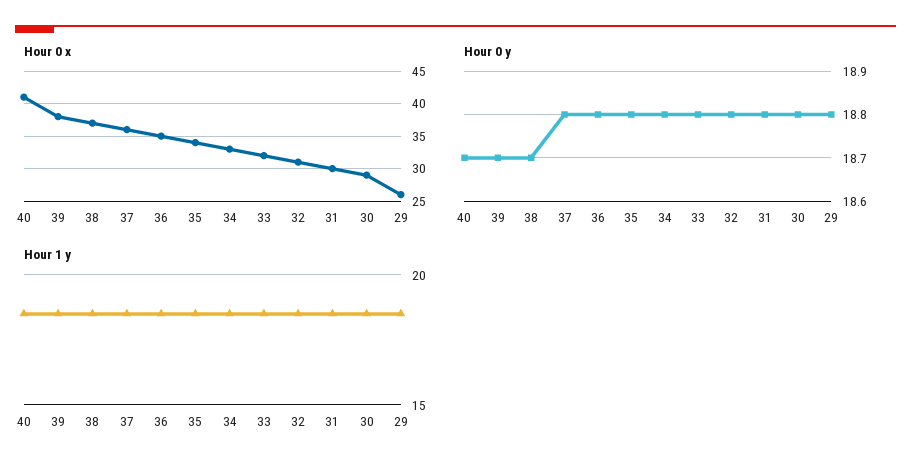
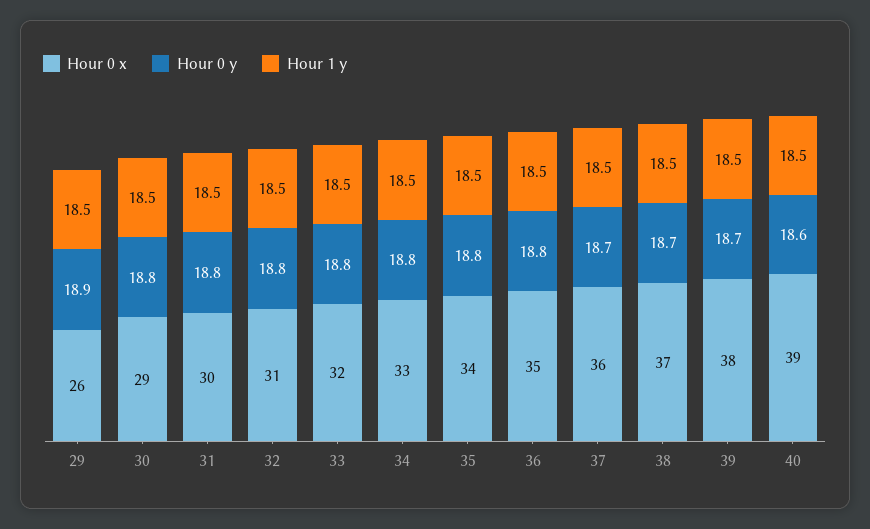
  {
    "Hour 0 x": {
-     "40": 41,
+     "40": 39,
      "39": 38,
      "38": 37,
      "37": 36,
      "36": 35,
      "35": 34,
      "34": 33,
      "33": 32,
      "32": 31,
      "31": 30,
      "30": 29,
      "29": 26
    },
    "Hour 0 y": {
-     "40": 18.7,
+     "40": 18.6,
      "39": 18.7,
      "38": 18.7,
-     "37": 18.8,
+     "37": 18.7,
      "36": 18.8,
      "35": 18.8,
      "34": 18.8,
      "33": 18.8,
      "32": 18.8,
      "31": 18.8,
      "30": 18.8,
-     "29": 18.8
+     "29": 18.9
    },
    "Hour 1 y": {
      "40": 18.5,
      "39": 18.5,
      "38": 18.5,
      "37": 18.5,
      "36": 18.5,
      "35": 18.5,
      "34": 18.5,
      "33": 18.5,
      "32": 18.5,
      "31": 18.5,
      "30": 18.5,
      "29": 18.5
    }
  }

